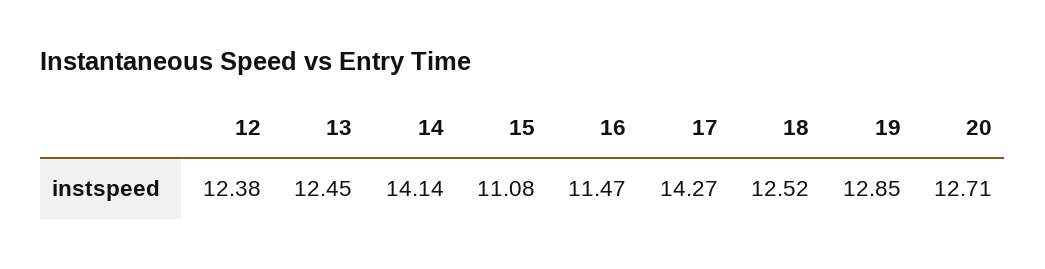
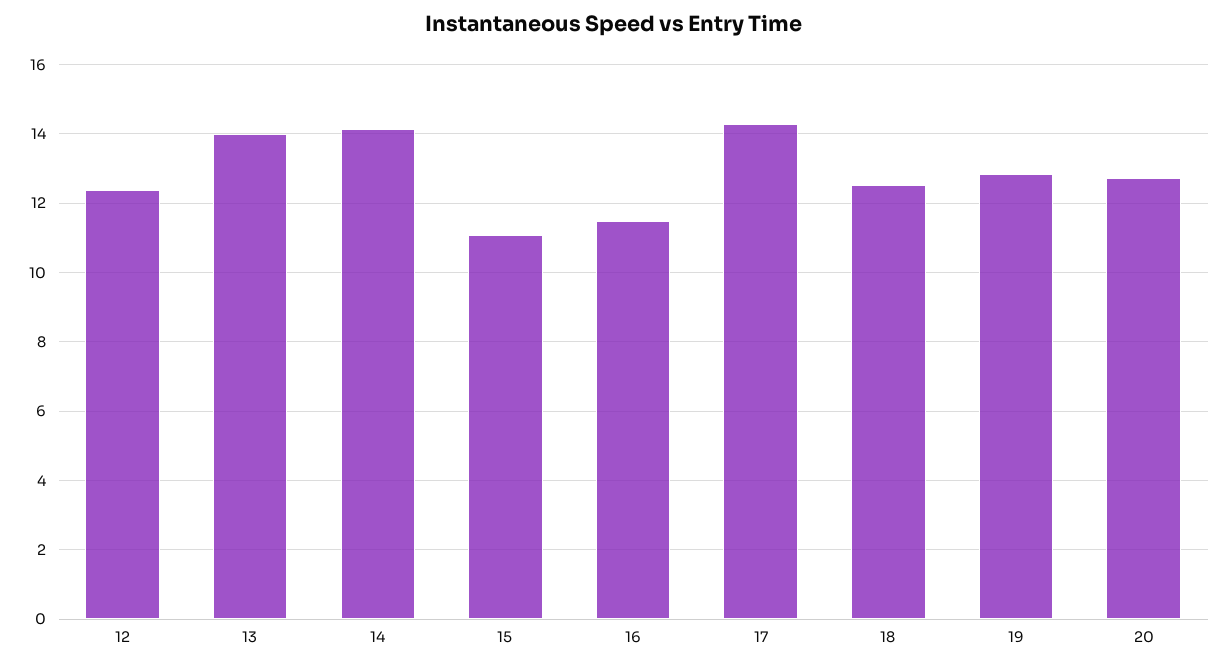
  {
    "12": 12.38,
-   "13": 12.45,
+   "13": 14,
    "14": 14.14,
    "15": 11.08,
    "16": 11.47,
    "17": 14.27,
    "18": 12.52,
    "19": 12.85,
    "20": 12.71
  }

